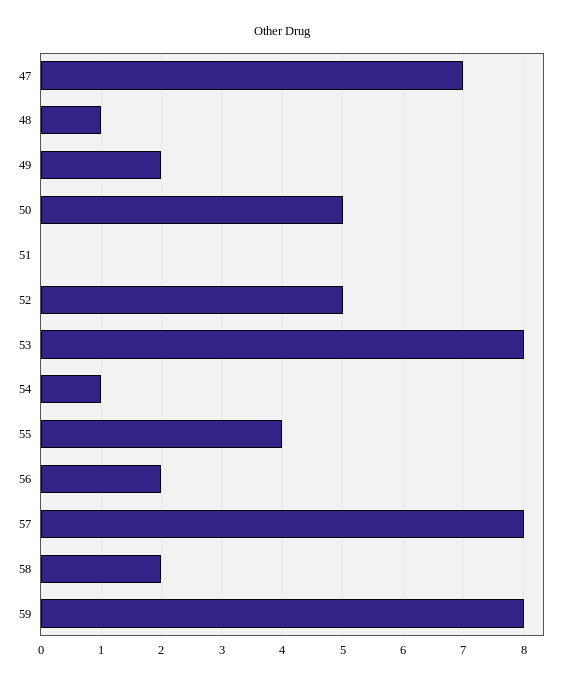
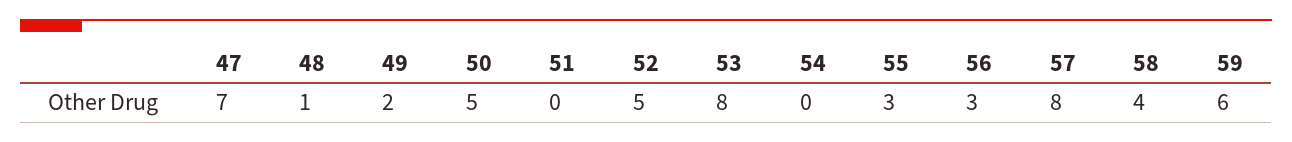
  {
    "47": 7,
    "48": 1,
    "49": 2,
    "50": 5,
    "51": 0,
    "52": 5,
    "53": 8,
-   "54": 1,
+   "54": 0,
-   "55": 4,
+   "55": 3,
-   "56": 2,
+   "56": 3,
    "57": 8,
-   "58": 2,
+   "58": 4,
-   "59": 8
+   "59": 6
  }

